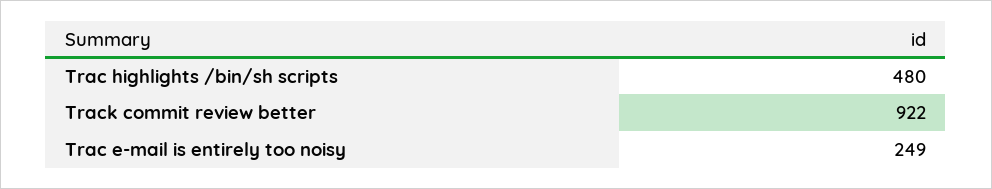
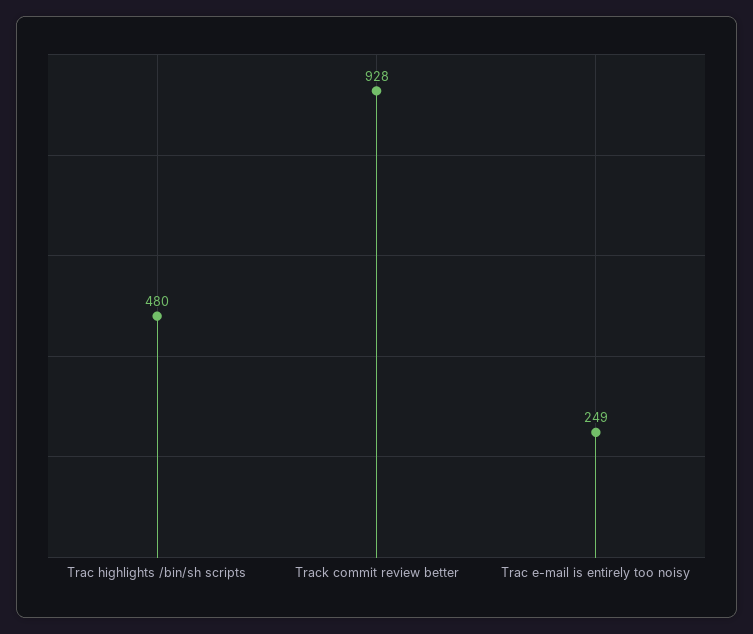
  {
    "Trac highlights /bin/sh scripts": 480,
-   "Track commit review better": 922,
+   "Track commit review better": 928,
    "Trac e-mail is entirely too noisy": 249
  }

